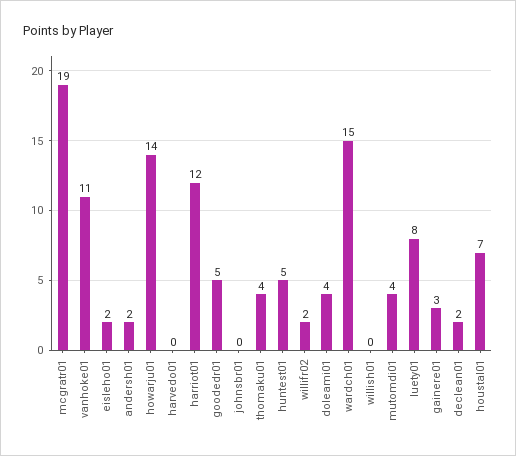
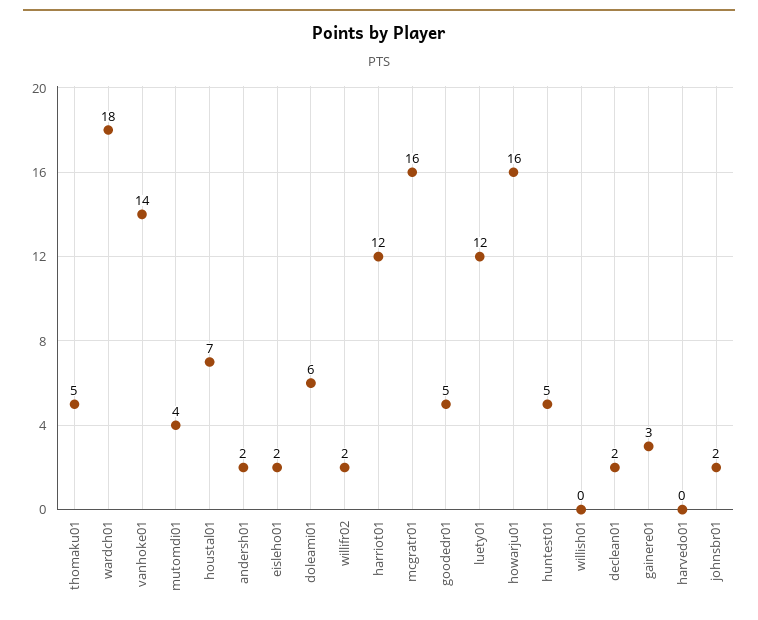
  {
-   "mcgratr01": 19,
+   "mcgratr01": 16,
-   "vanhoke01": 11,
+   "vanhoke01": 14,
    "eisleho01": 2,
    "andersh01": 2,
-   "howarju01": 14,
+   "howarju01": 16,
    "harvedo01": 0,
    "harriot01": 12,
    "goodedr01": 5,
-   "johnsbr01": 0,
+   "johnsbr01": 2,
-   "thomaku01": 4,
+   "thomaku01": 5,
    "huntest01": 5,
    "willifr02": 2,
-   "doleami01": 4,
+   "doleami01": 6,
-   "wardch01": 15,
+   "wardch01": 18,
    "willish01": 0,
    "mutomdi01": 4,
-   "luety01": 8,
+   "luety01": 12,
    "gainere01": 3,
    "declean01": 2,
    "houstal01": 7
  }

